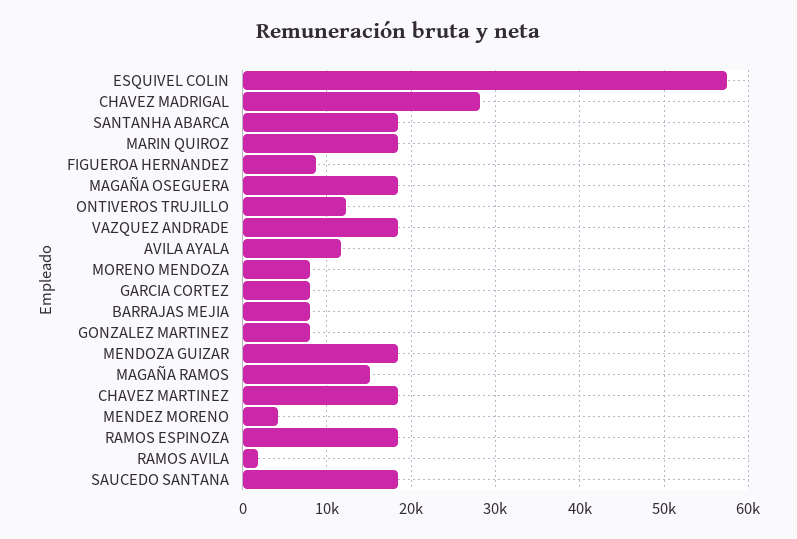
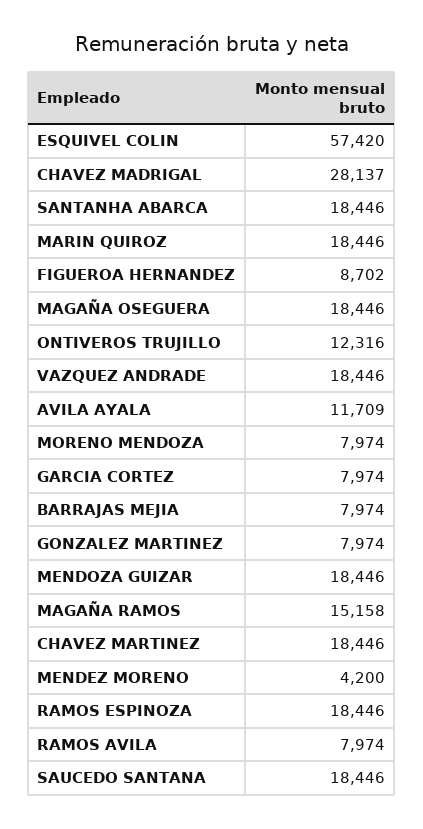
  {
    "ESQUIVEL COLIN": 57420,
    "CHAVEZ MADRIGAL": 28137,
    "SANTANHA ABARCA": 18446,
    "MARIN QUIROZ": 18446,
    "FIGUEROA HERNANDEZ": 8702,
    "MAGAÑA OSEGUERA": 18446,
    "ONTIVEROS TRUJILLO": 12316,
    "VAZQUEZ ANDRADE": 18446,
    "AVILA AYALA": 11709,
    "MORENO MENDOZA": 7974,
    "GARCIA CORTEZ": 7974,
    "BARRAJAS MEJIA": 7974,
    "GONZALEZ MARTINEZ": 7974,
    "MENDOZA GUIZAR": 18446,
    "MAGAÑA RAMOS": 15158,
    "CHAVEZ MARTINEZ": 18446,
    "MENDEZ MORENO": 4200,
    "RAMOS ESPINOZA": 18446,
-   "RAMOS AVILA": 2000,
+   "RAMOS AVILA": 7974,
    "SAUCEDO SANTANA": 18446
  }

